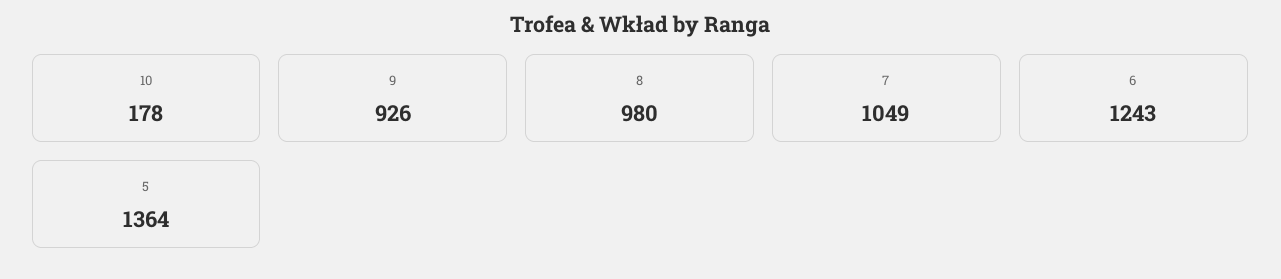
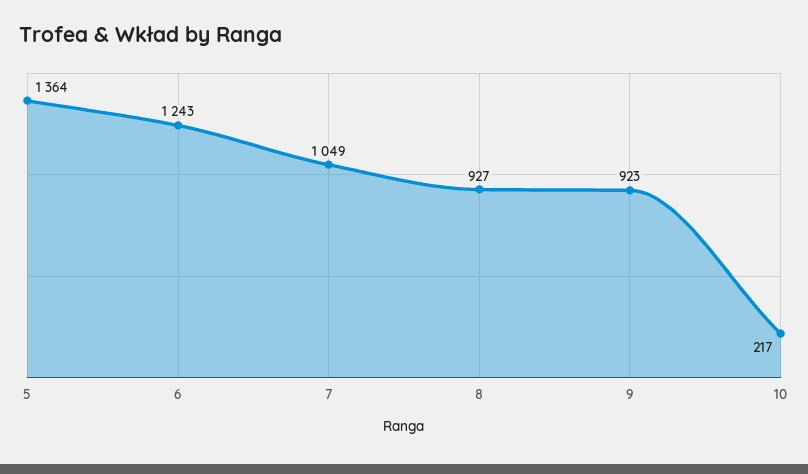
  {
-   "10": 178,
+   "10": 217,
-   "9": 926,
+   "9": 923,
-   "8": 980,
+   "8": 927,
    "7": 1049,
    "6": 1243,
    "5": 1364
  }

